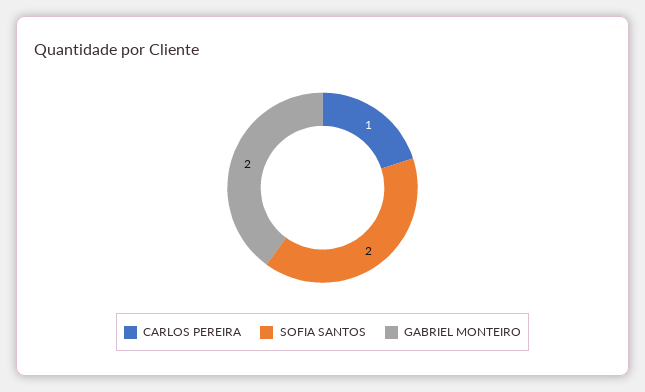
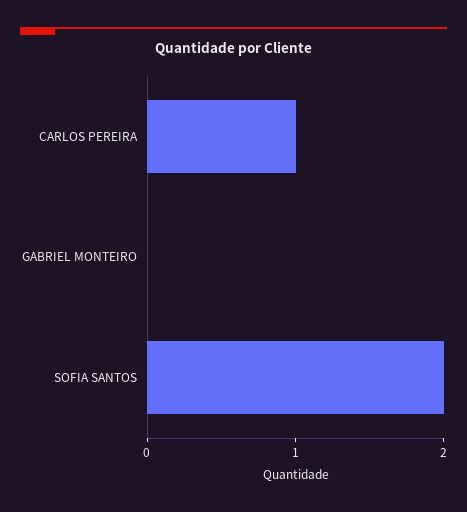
  {
    "CARLOS PEREIRA": 1,
    "SOFIA SANTOS": 2,
-   "GABRIEL MONTEIRO": 2
+   "GABRIEL MONTEIRO": 0
  }

